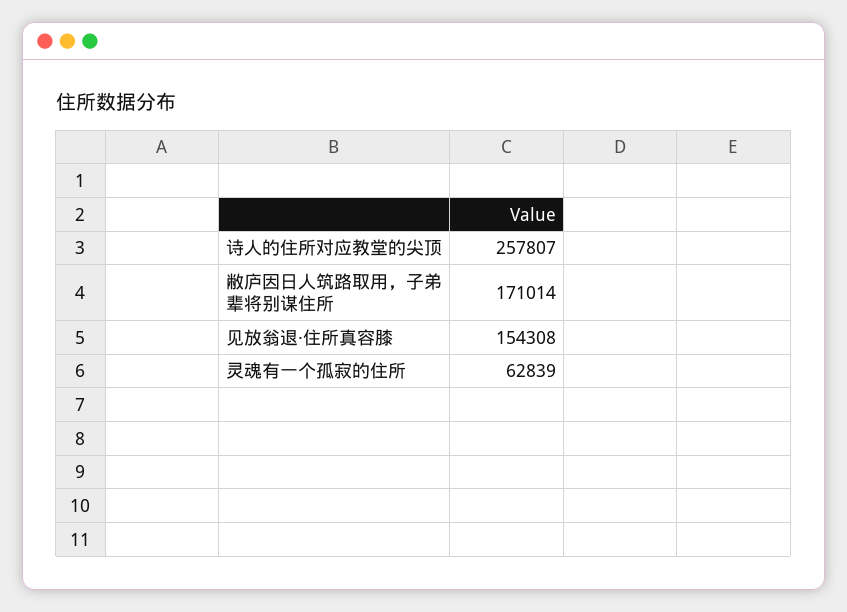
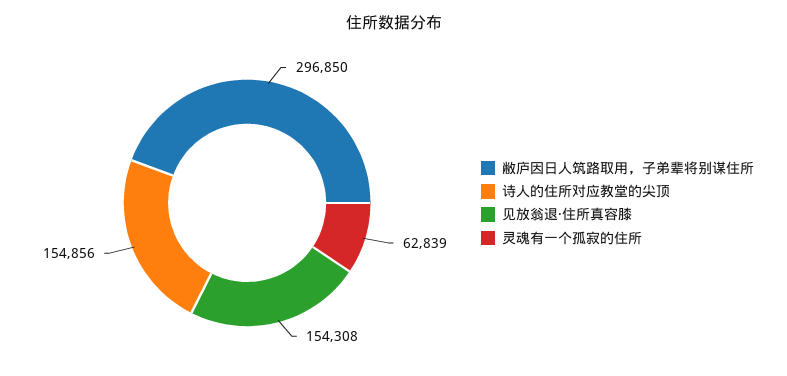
  {
-   "诗人的住所对应教堂的尖顶": 257807,
+   "诗人的住所对应教堂的尖顶": 154856,
-   "敝庐因日人筑路取用，子弟辈将别谋住所": 171014,
+   "敝庐因日人筑路取用，子弟辈将别谋住所": 296850,
    "见放翁退·住所真容膝": 154308,
    "灵魂有一个孤寂的住所": 62839
  }

